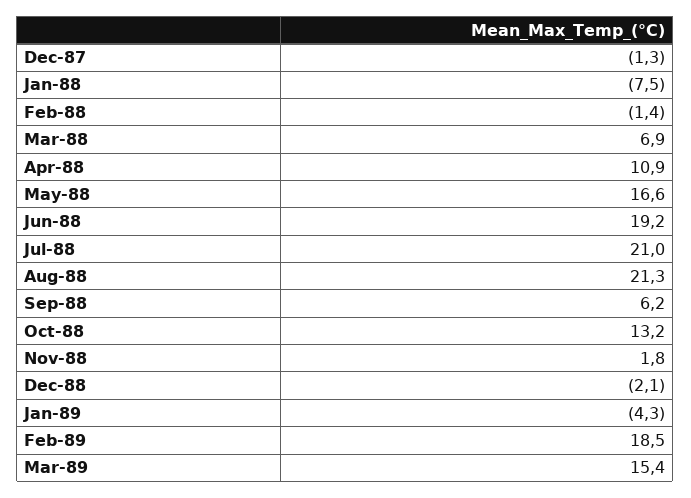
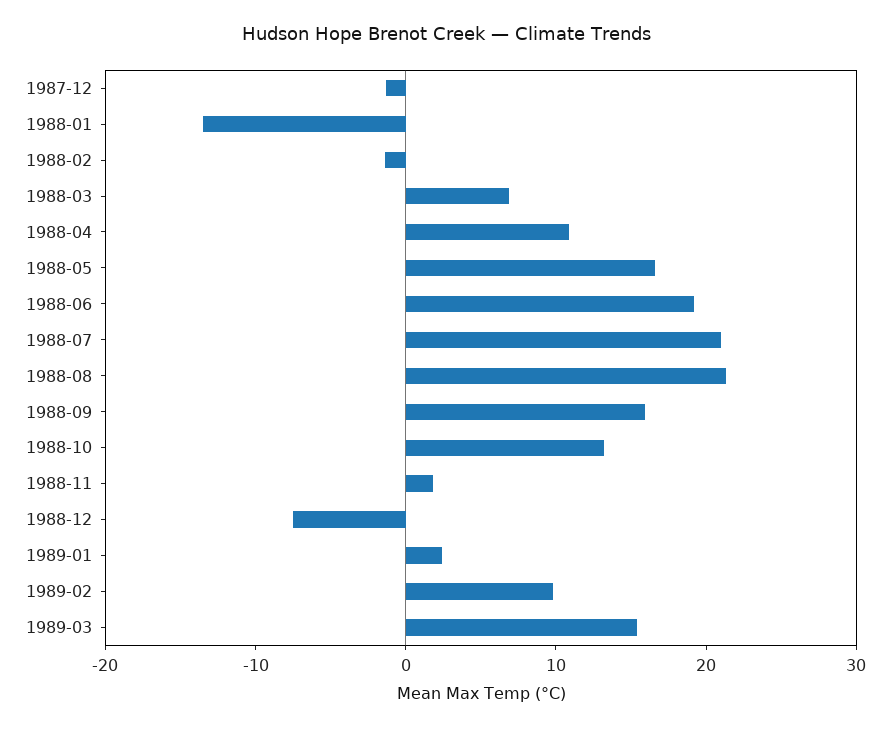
  {
    "Dec-87": -1.3,
-   "Jan-88": -7.5,
+   "Jan-88": -14,
    "Feb-88": -1.4,
    "Mar-88": 6.9,
    "Apr-88": 10.9,
    "May-88": 16.6,
    "Jun-88": 19.2,
    "Jul-88": 21,
    "Aug-88": 21.3,
-   "Sep-88": 6.2,
+   "Sep-88": 16,
    "Oct-88": 13.2,
    "Nov-88": 1.8,
-   "Dec-88": -2.1,
+   "Dec-88": -8,
-   "Jan-89": -4.3,
+   "Jan-89": 2,
-   "Feb-89": 18.5,
+   "Feb-89": 10,
    "Mar-89": 15.4
  }

